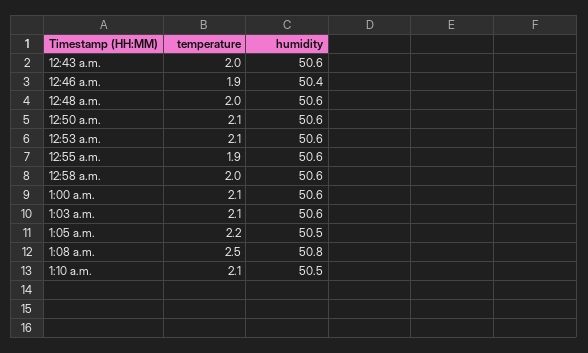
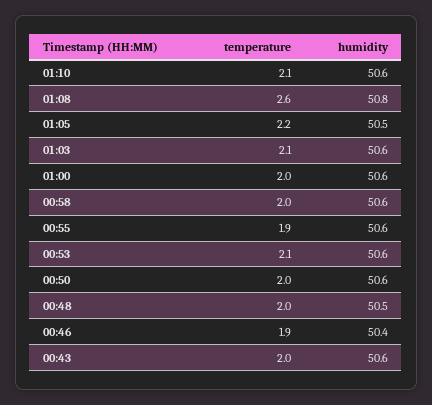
  {
    "temperature": {
      "12:43 a.m.": 2,
      "12:46 a.m.": 1.9,
      "12:48 a.m.": 2,
-     "12:50 a.m.": 2.1,
+     "12:50 a.m.": 2,
      "12:53 a.m.": 2.1,
      "12:55 a.m.": 1.9,
      "12:58 a.m.": 2,
-     "1:00 a.m.": 2.1,
+     "1:00 a.m.": 2,
      "1:03 a.m.": 2.1,
      "1:05 a.m.": 2.2,
-     "1:08 a.m.": 2.5,
+     "1:08 a.m.": 2.6,
      "1:10 a.m.": 2.1
    },
    "humidity": {
      "12:43 a.m.": 50.6,
      "12:46 a.m.": 50.4,
-     "12:48 a.m.": 50.6,
+     "12:48 a.m.": 50.5,
      "12:50 a.m.": 50.6,
      "12:53 a.m.": 50.6,
      "12:55 a.m.": 50.6,
      "12:58 a.m.": 50.6,
      "1:00 a.m.": 50.6,
      "1:03 a.m.": 50.6,
      "1:05 a.m.": 50.5,
      "1:08 a.m.": 50.8,
-     "1:10 a.m.": 50.5
+     "1:10 a.m.": 50.6
    }
  }

